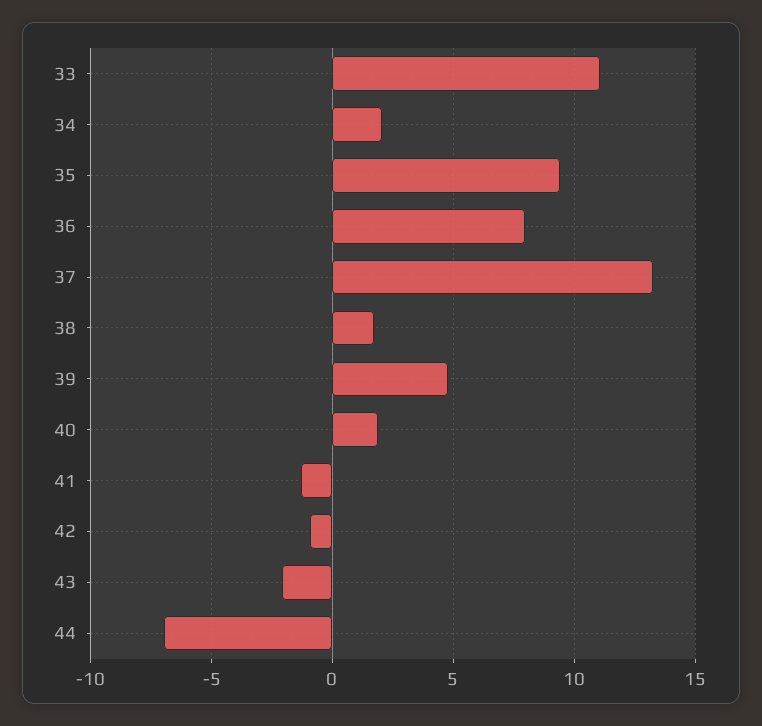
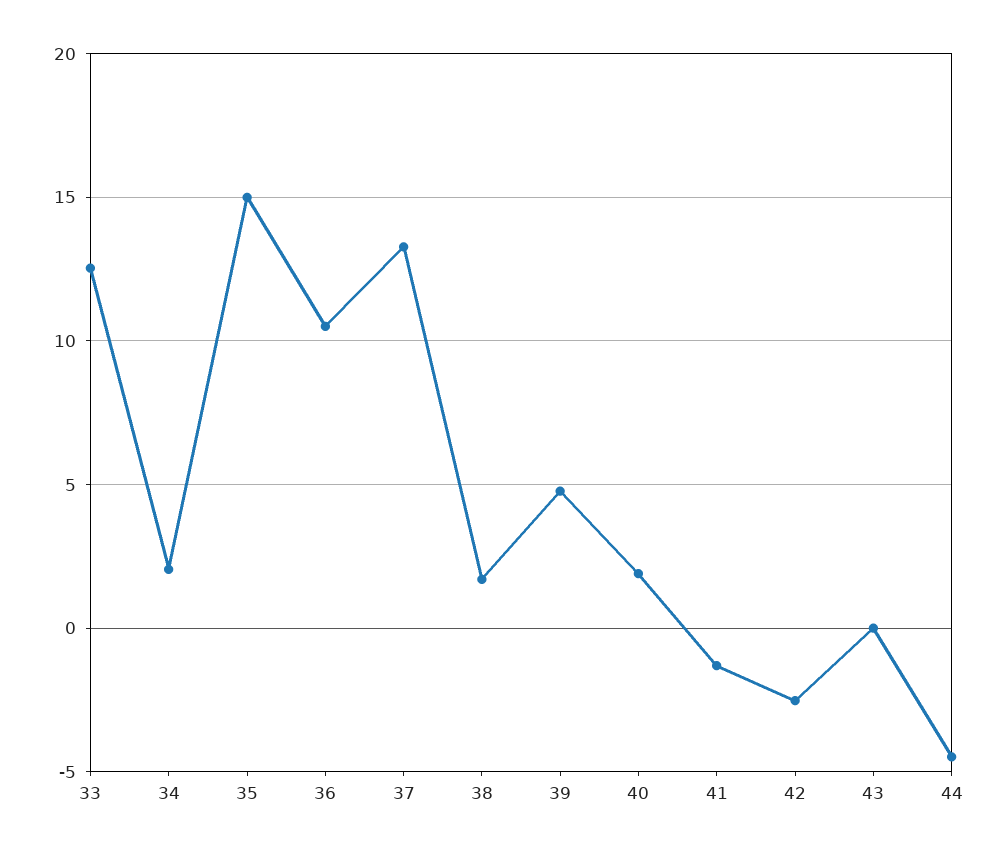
  {
-   "33": 11,
+   "33": 12.5,
    "34": 2,
-   "35": 9.5,
+   "35": 15,
-   "36": 8,
+   "36": 10.5,
    "37": 13.5,
    "38": 1.5,
    "39": 5,
    "40": 2,
    "41": -1.5,
-   "42": -1,
+   "42": -2.5,
-   "43": -2,
+   "43": 0,
-   "44": -7
+   "44": -4.5
  }

